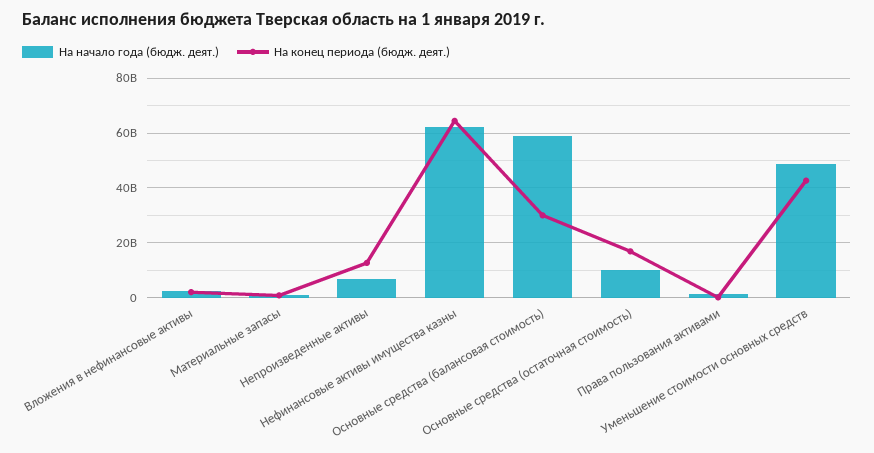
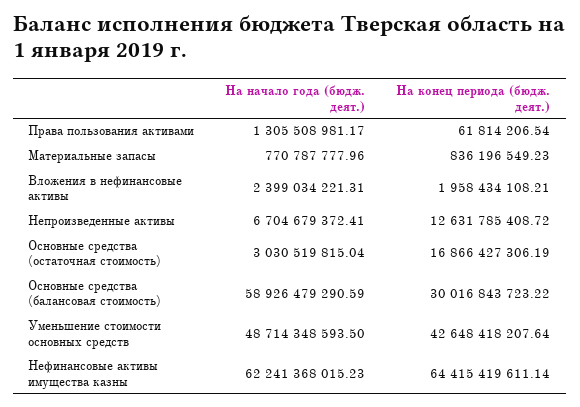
  {
    "На начало года (бюдж. деят.)": {
      "Вложения в нефинансовые активы": 2399034221.31,
      "Материальные запасы": 770787777.96,
      "Непроизведенные активы": 6704679372.41,
      "Нефинансовые активы имущества казны": 62241368015.23,
      "Основные средства (балансовая стоимость)": 58926479290.59,
-     "Основные средства (остаточная стоимость)": 10000000000,
+     "Основные средства (остаточная стоимость)": 3030519815.04,
      "Права пользования активами": 1305508981.17,
      "Уменьшение стоимости основных средств": 48714348593.5
    },
    "На конец периода (бюдж. деят.)": {
      "Вложения в нефинансовые активы": 1958434108.21,
      "Материальные запасы": 836196549.23,
      "Непроизведенные активы": 12631785408.72,
      "Нефинансовые активы имущества казны": 64415419611.14,
      "Основные средства (балансовая стоимость)": 30016843723.22,
      "Основные средства (остаточная стоимость)": 16866427306.19,
      "Права пользования активами": 61814206.54,
      "Уменьшение стоимости основных средств": 42648418207.64
    }
  }

